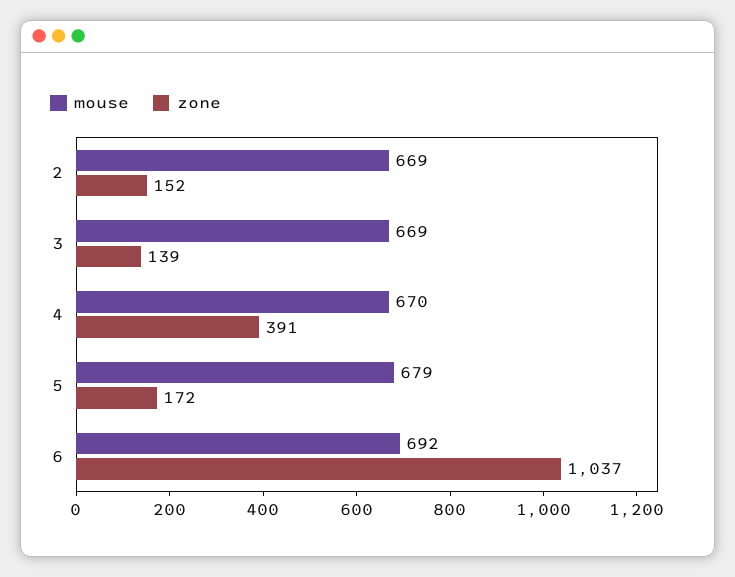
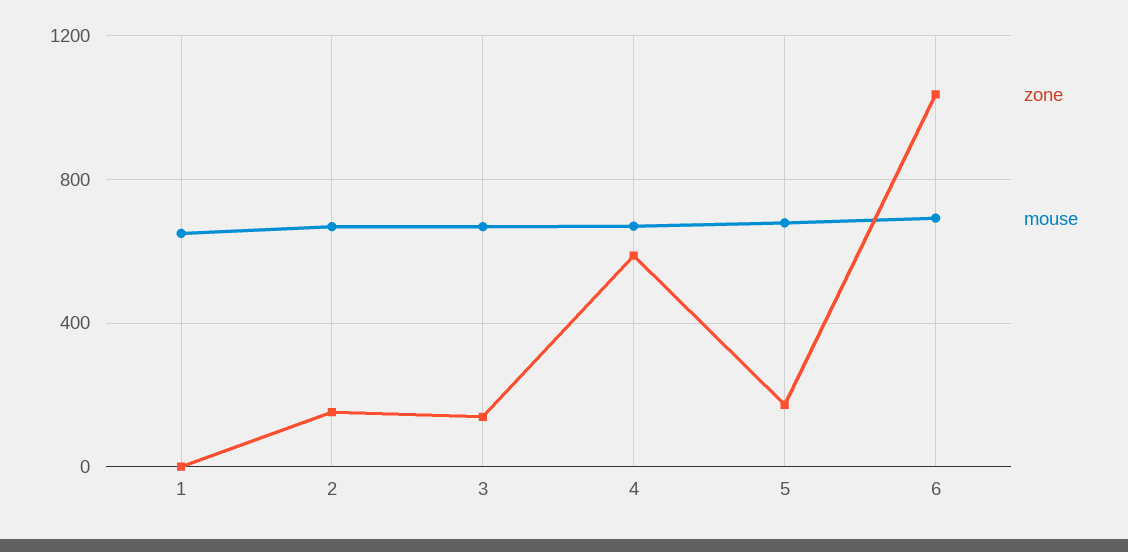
  {
    "mouse": {
      "2": 669,
      "3": 669,
      "4": 670,
      "5": 679,
-     "6": 692
+     "6": 692,
+     "1": 650
    },
    "zone": {
      "2": 152,
      "3": 139,
-     "4": 391,
+     "4": 600,
      "5": 172,
-     "6": 1037
+     "6": 1037,
+     "1": 0
    }
  }

